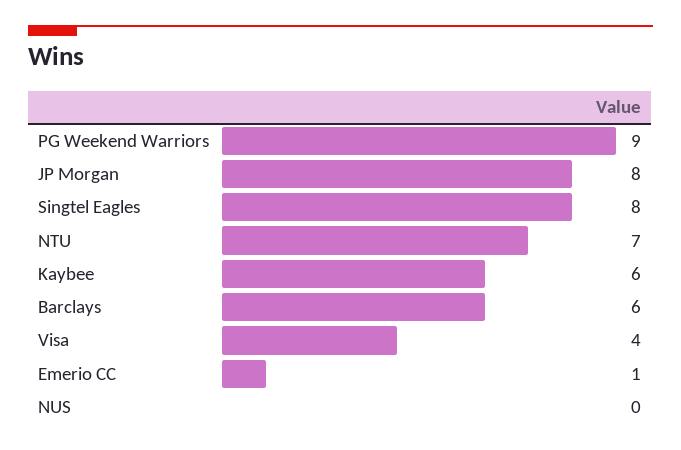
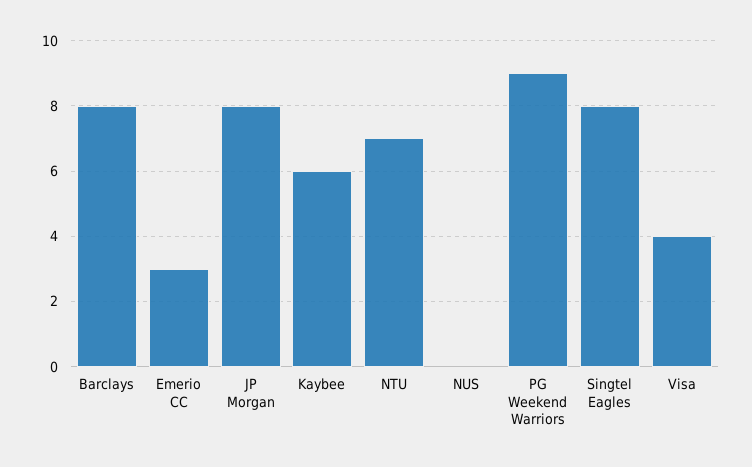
  {
    "PG Weekend Warriors": 9,
    "JP Morgan": 8,
    "Singtel Eagles": 8,
    "NTU": 7,
    "Kaybee": 6,
-   "Barclays": 6,
+   "Barclays": 8,
    "Visa": 4,
-   "Emerio CC": 1,
+   "Emerio CC": 3,
    "NUS": 0
  }

